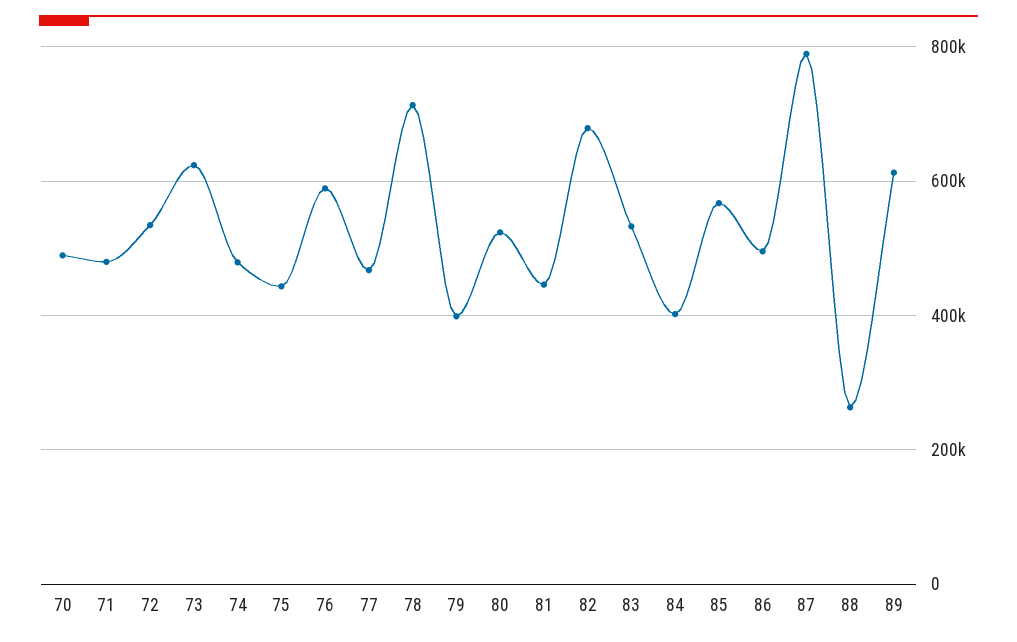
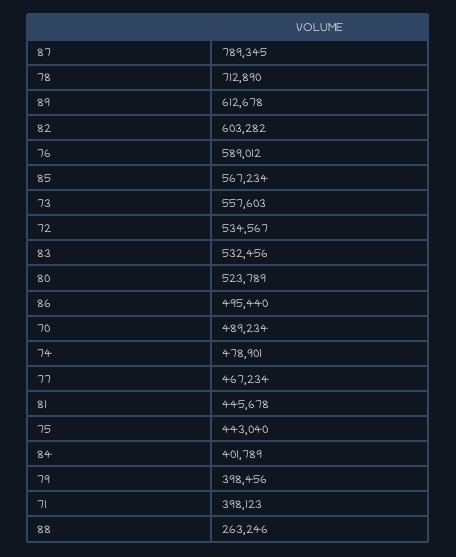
  {
    "70": 489234,
-   "71": 480000,
+   "71": 398123,
    "72": 534567,
-   "73": 620000,
+   "73": 557603,
    "74": 478901,
    "75": 443040,
    "76": 589012,
    "77": 467234,
    "78": 712890,
    "79": 398456,
    "80": 523789,
    "81": 445678,
-   "82": 680000,
+   "82": 603282,
    "83": 532456,
    "84": 401789,
    "85": 567234,
    "86": 495440,
    "87": 789345,
    "88": 263246,
    "89": 612678
  }

